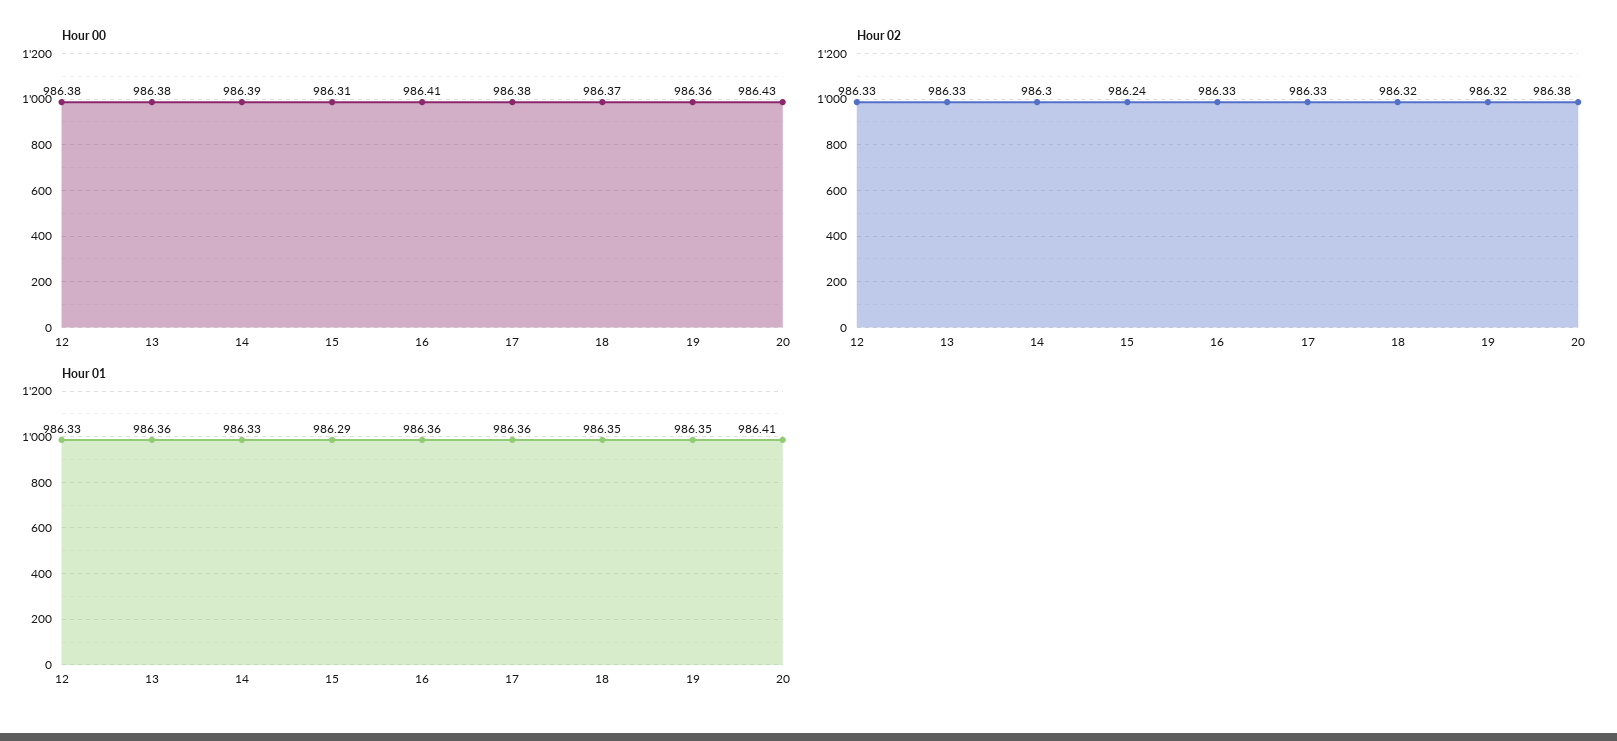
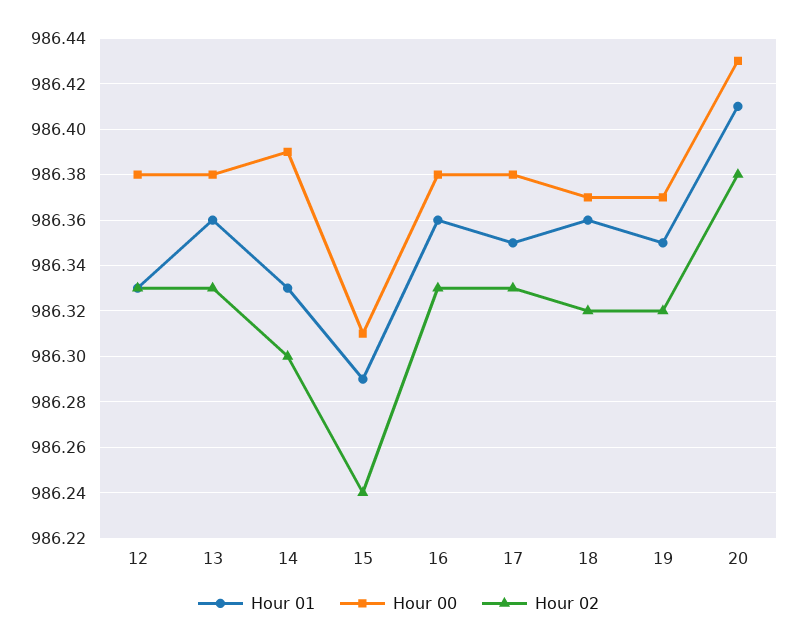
  {
    "Hour 00": {
      "12": 986.38,
      "13": 986.38,
      "14": 986.39,
      "15": 986.31,
-     "16": 986.41,
+     "16": 986.38,
      "17": 986.38,
      "18": 986.37,
-     "19": 986.36,
+     "19": 986.37,
      "20": 986.43
    },
    "Hour 02": {
      "12": 986.33,
      "13": 986.33,
      "14": 986.3,
      "15": 986.24,
      "16": 986.33,
      "17": 986.33,
      "18": 986.32,
      "19": 986.32,
      "20": 986.38
    },
    "Hour 01": {
      "12": 986.33,
      "13": 986.36,
      "14": 986.33,
      "15": 986.29,
      "16": 986.36,
-     "17": 986.36,
+     "17": 986.35,
-     "18": 986.35,
+     "18": 986.36,
      "19": 986.35,
      "20": 986.41
    }
  }

